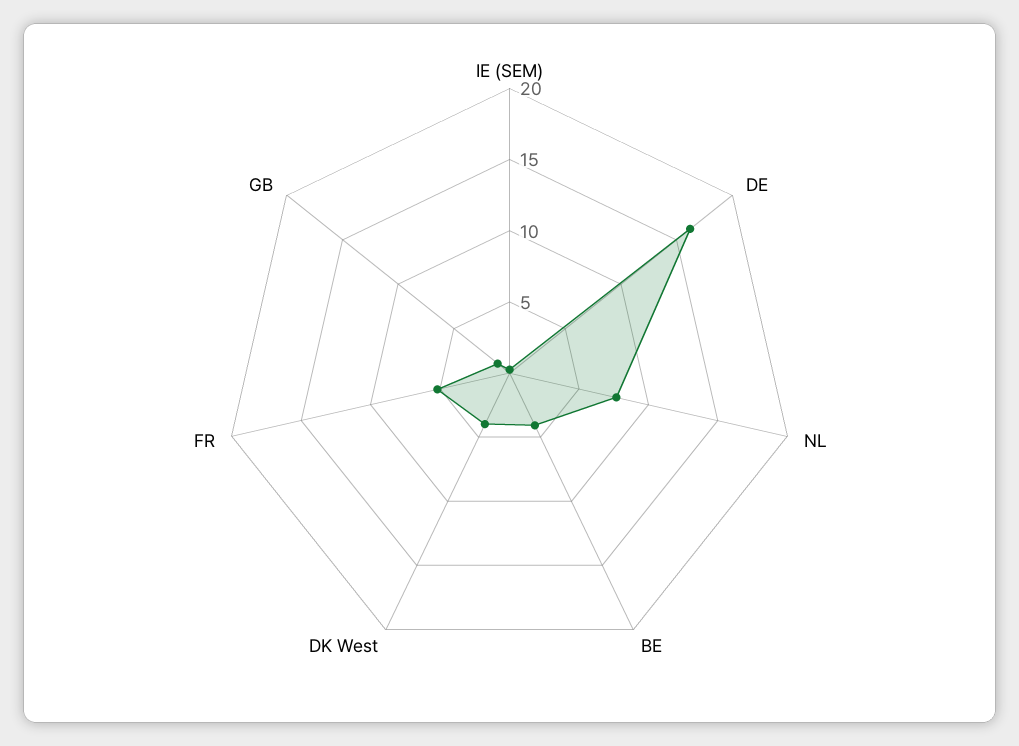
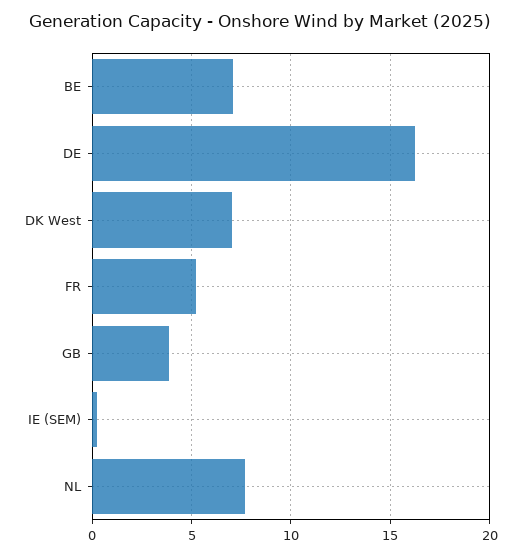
  {
    "IE (SEM)": 0,
    "DE": 16,
    "NL": 7.5,
-   "BE": 4,
+   "BE": 7,
-   "DK West": 4,
+   "DK West": 7,
    "FR": 5,
-   "GB": 1
+   "GB": 4
  }

